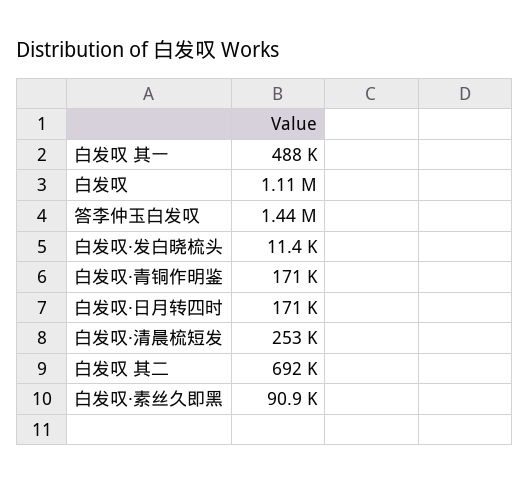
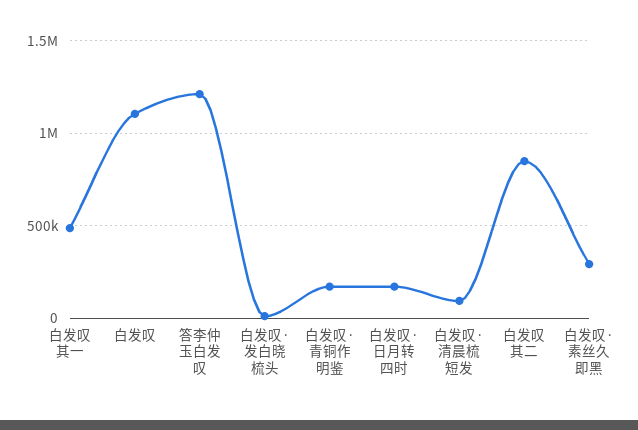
  {
    "白发叹 其一": 488000,
    "白发叹": 1110000,
-   "答李仲玉白发叹": 1440000,
+   "答李仲玉白发叹": 1200000,
    "白发叹·发白晓梳头": 11400,
    "白发叹·青铜作明鉴": 171000,
    "白发叹·日月转四时": 171000,
-   "白发叹·清晨梳短发": 253000,
+   "白发叹·清晨梳短发": 100000,
-   "白发叹 其二": 692000,
+   "白发叹 其二": 850000,
-   "白发叹·素丝久即黑": 90900
+   "白发叹·素丝久即黑": 300000
  }

